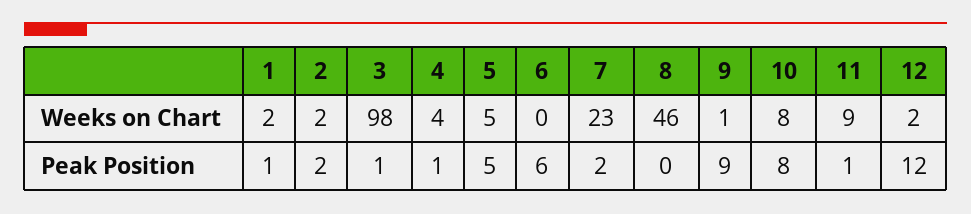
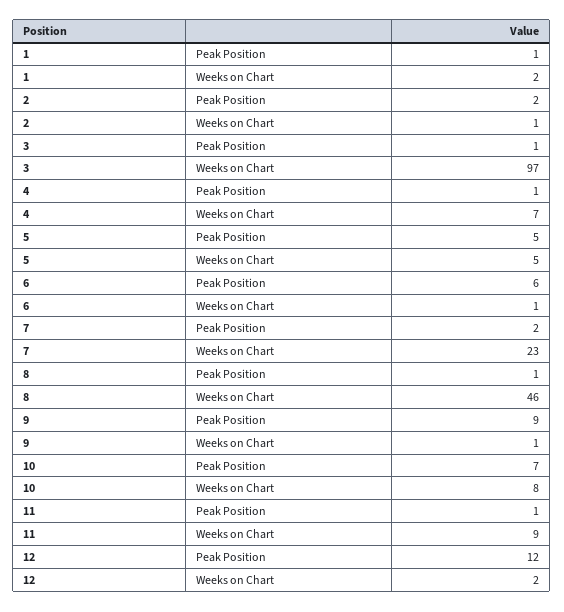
  {
    "1": {
      "Weeks on Chart": 2,
      "Peak Position": 1
    },
    "2": {
-     "Weeks on Chart": 2,
+     "Weeks on Chart": 1,
      "Peak Position": 2
    },
    "3": {
-     "Weeks on Chart": 98,
+     "Weeks on Chart": 97,
      "Peak Position": 1
    },
    "4": {
-     "Weeks on Chart": 4,
+     "Weeks on Chart": 7,
      "Peak Position": 1
    },
    "5": {
      "Weeks on Chart": 5,
      "Peak Position": 5
    },
    "6": {
-     "Weeks on Chart": 0,
+     "Weeks on Chart": 1,
      "Peak Position": 6
    },
    "7": {
      "Weeks on Chart": 23,
      "Peak Position": 2
    },
    "8": {
      "Weeks on Chart": 46,
-     "Peak Position": 0
+     "Peak Position": 1
    },
    "9": {
      "Weeks on Chart": 1,
      "Peak Position": 9
    },
    "10": {
      "Weeks on Chart": 8,
-     "Peak Position": 8
+     "Peak Position": 7
    },
    "11": {
      "Weeks on Chart": 9,
      "Peak Position": 1
    },
    "12": {
      "Weeks on Chart": 2,
      "Peak Position": 12
    }
  }

